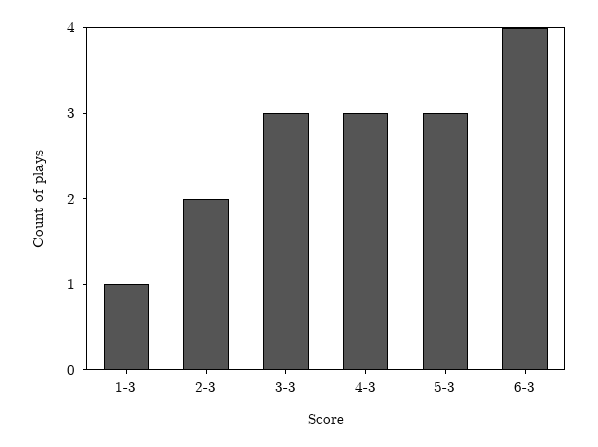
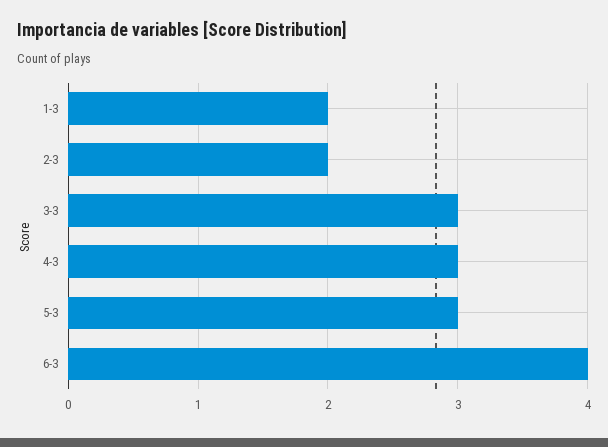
  {
-   "1-3": 1,
+   "1-3": 2,
    "2-3": 2,
    "3-3": 3,
    "4-3": 3,
    "5-3": 3,
    "6-3": 4
  }

